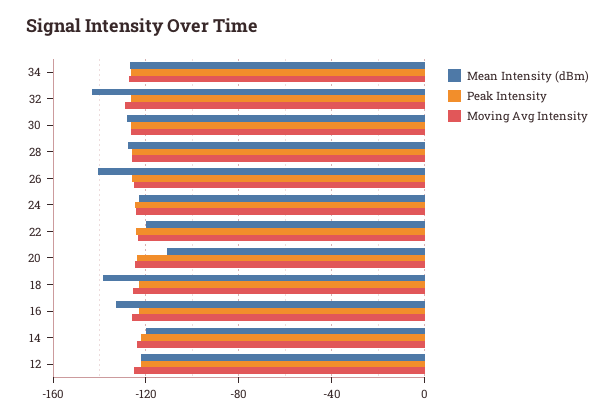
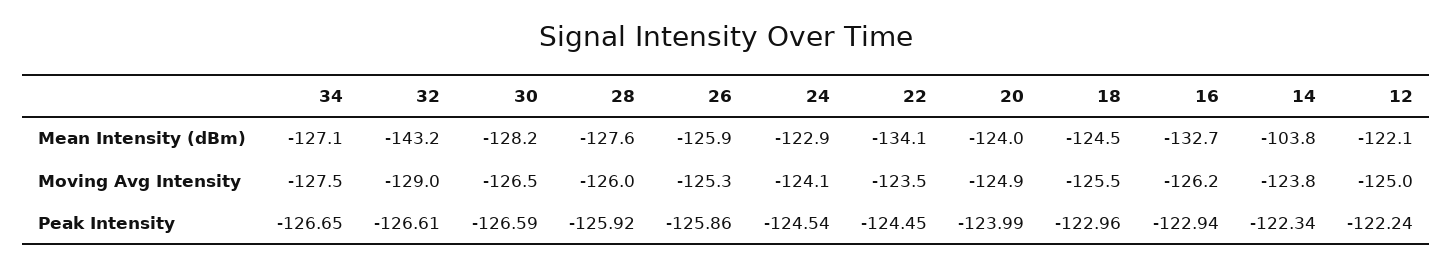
  {
    "Mean Intensity (dBm)": {
      "34": -127.1,
      "32": -143.2,
      "30": -128.2,
      "28": -127.6,
-     "26": -140,
+     "26": -125.9,
      "24": -122.9,
-     "22": -120,
+     "22": -134.1,
-     "20": -110,
+     "20": -124,
-     "18": -140,
+     "18": -124.5,
      "16": -132.7,
-     "14": -120,
+     "14": -103.8,
      "12": -122.1
    },
    "Peak Intensity": {
      "34": -126.65,
      "32": -126.61,
      "30": -126.59,
      "28": -125.92,
      "26": -125.86,
      "24": -124.54,
      "22": -124.45,
      "20": -123.99,
      "18": -122.96,
      "16": -122.94,
      "14": -122.34,
      "12": -122.24
    },
    "Moving Avg Intensity": {
      "34": -127.5,
      "32": -129,
      "30": -126.5,
      "28": -126,
      "26": -125.3,
      "24": -124.1,
      "22": -123.5,
      "20": -124.9,
      "18": -125.5,
      "16": -126.2,
      "14": -123.8,
      "12": -125
    }
  }

